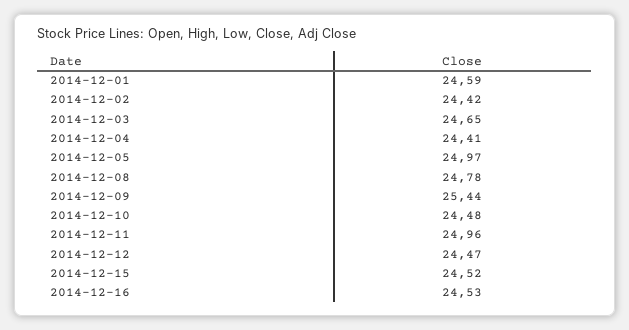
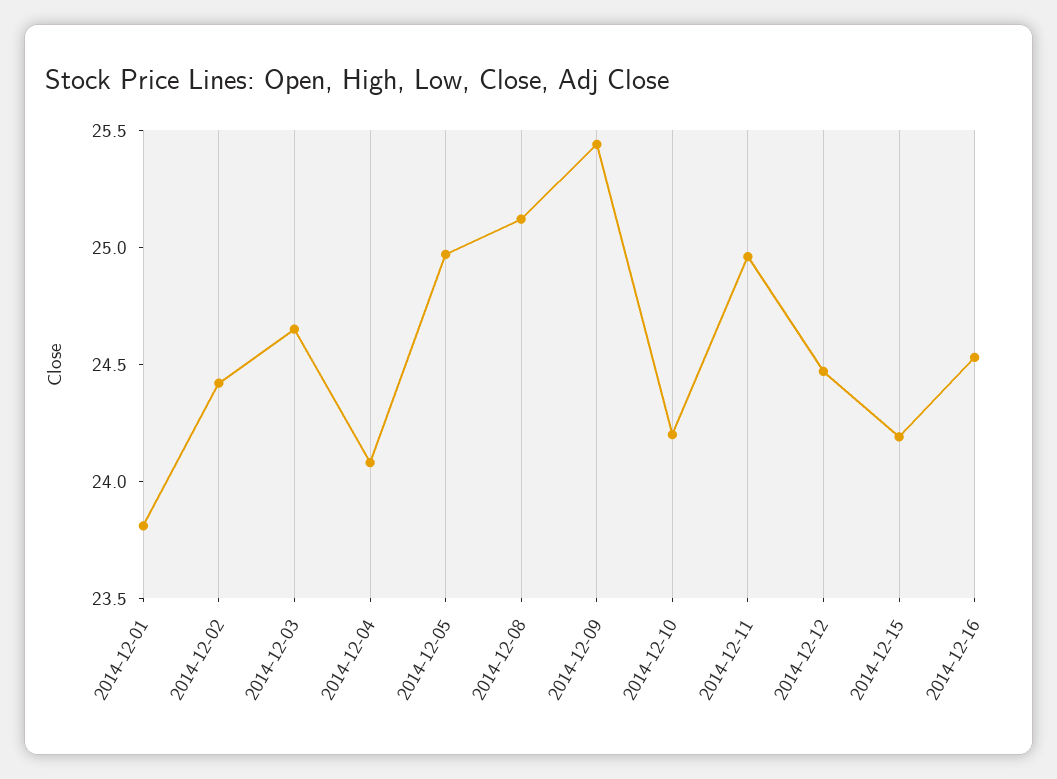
  {
-   "2014-12-01": 24.59,
+   "2014-12-01": 23.8,
    "2014-12-02": 24.42,
    "2014-12-03": 24.65,
-   "2014-12-04": 24.41,
+   "2014-12-04": 24.1,
    "2014-12-05": 24.97,
-   "2014-12-08": 24.78,
+   "2014-12-08": 25.1,
    "2014-12-09": 25.44,
-   "2014-12-10": 24.48,
+   "2014-12-10": 24.2,
    "2014-12-11": 24.96,
    "2014-12-12": 24.47,
-   "2014-12-15": 24.52,
+   "2014-12-15": 24.2,
    "2014-12-16": 24.53
  }

